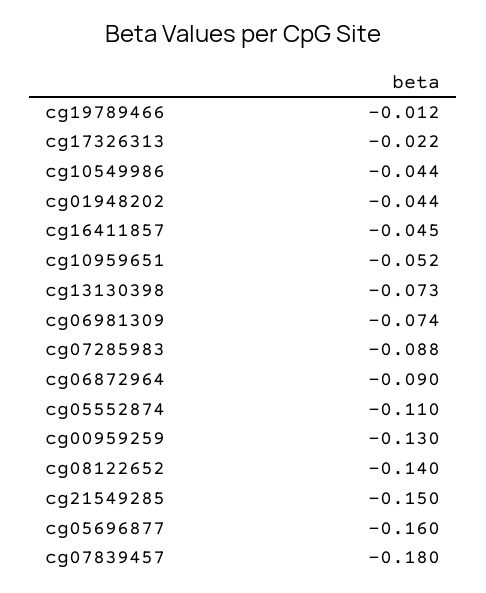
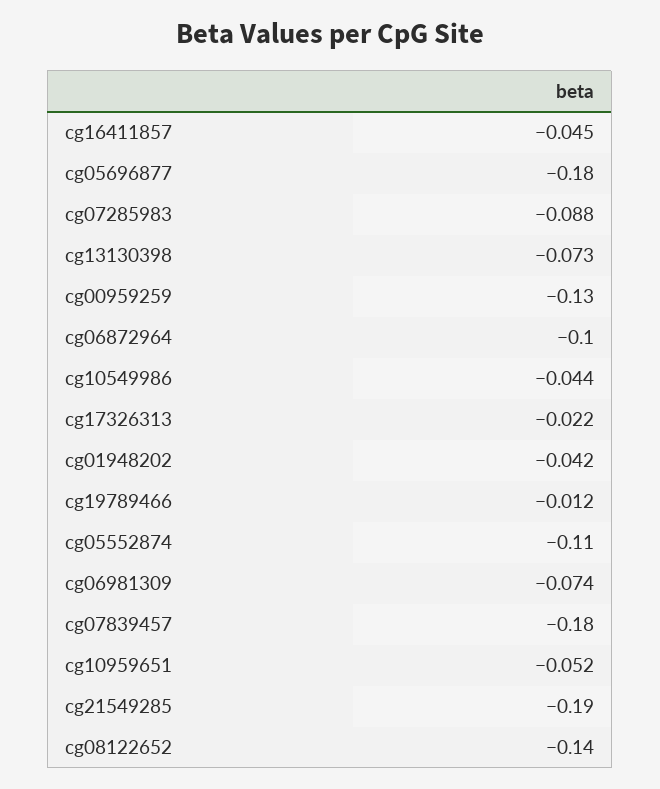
  {
    "cg19789466": -0.012,
    "cg17326313": -0.022,
    "cg10549986": -0.044,
-   "cg01948202": -0.044,
+   "cg01948202": -0.042,
    "cg16411857": -0.045,
    "cg10959651": -0.052,
    "cg13130398": -0.073,
    "cg06981309": -0.074,
    "cg07285983": -0.088,
-   "cg06872964": -0.09,
+   "cg06872964": -0.1,
    "cg05552874": -0.11,
    "cg00959259": -0.13,
    "cg08122652": -0.14,
-   "cg21549285": -0.15,
+   "cg21549285": -0.19,
-   "cg05696877": -0.16,
+   "cg05696877": -0.18,
    "cg07839457": -0.18
  }

